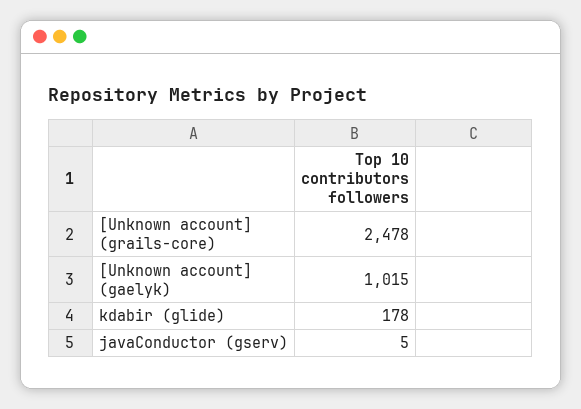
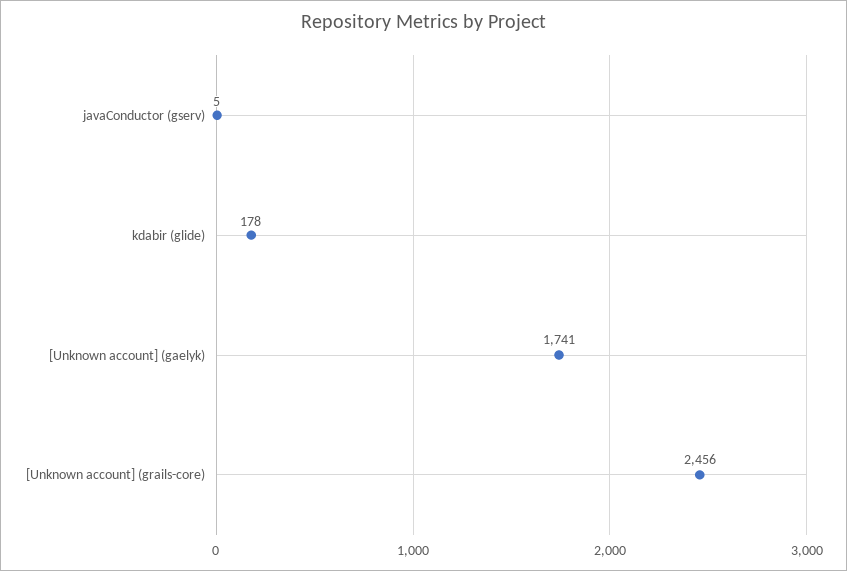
  {
-   "[Unknown account] (grails-core)": 2478,
+   "[Unknown account] (grails-core)": 2456,
-   "[Unknown account] (gaelyk)": 1015,
+   "[Unknown account] (gaelyk)": 1741,
    "kdabir (glide)": 178,
    "javaConductor (gserv)": 5
  }

